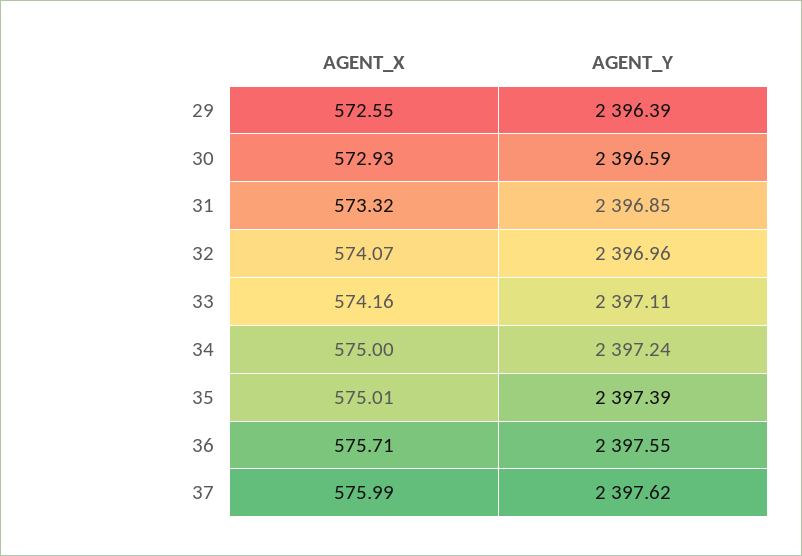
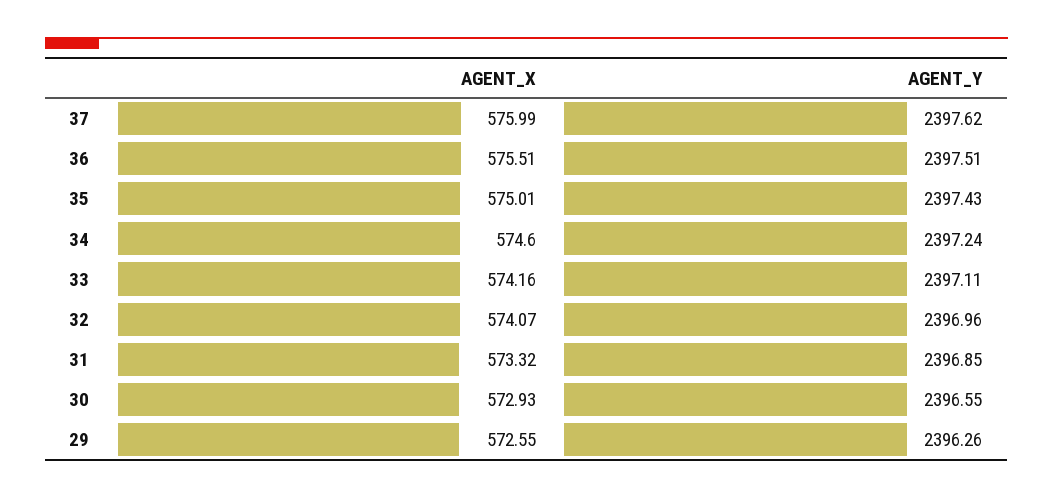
  {
    "AGENT_X": {
      "29": 572.55,
      "30": 572.93,
      "31": 573.32,
      "32": 574.07,
      "33": 574.16,
-     "34": 575,
+     "34": 574.6,
      "35": 575.01,
-     "36": 575.71,
+     "36": 575.51,
      "37": 575.99
    },
    "AGENT_Y": {
-     "29": 2396.39,
+     "29": 2396.26,
-     "30": 2396.59,
+     "30": 2396.55,
      "31": 2396.85,
      "32": 2396.96,
      "33": 2397.11,
      "34": 2397.24,
-     "35": 2397.39,
+     "35": 2397.43,
-     "36": 2397.55,
+     "36": 2397.51,
      "37": 2397.62
    }
  }

